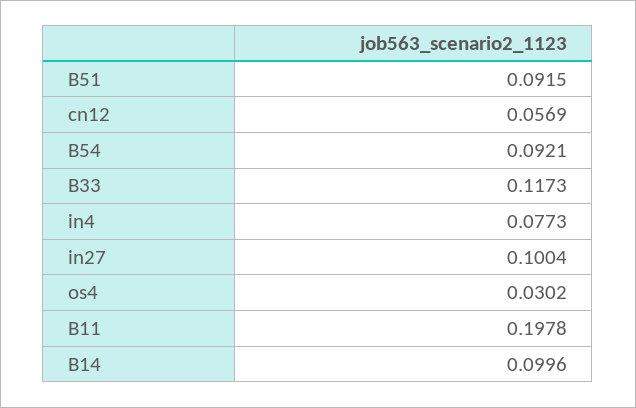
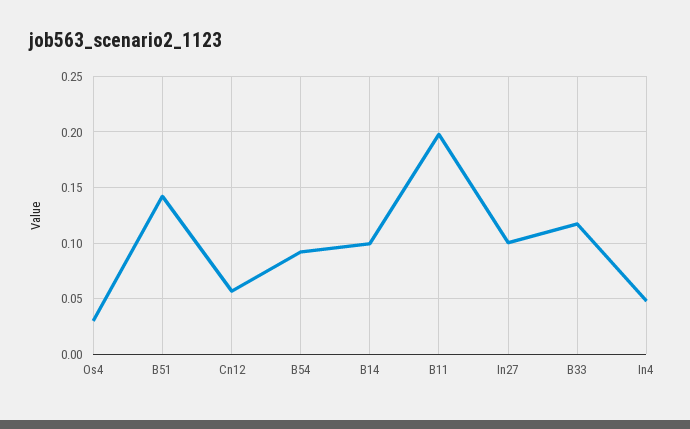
  {
-   "B51": 0.0915,
+   "B51": 0.14,
    "cn12": 0.0569,
    "B54": 0.0921,
    "B33": 0.1173,
-   "in4": 0.0773,
+   "in4": 0.05,
    "in27": 0.1004,
    "os4": 0.0302,
    "B11": 0.1978,
    "B14": 0.0996
  }

